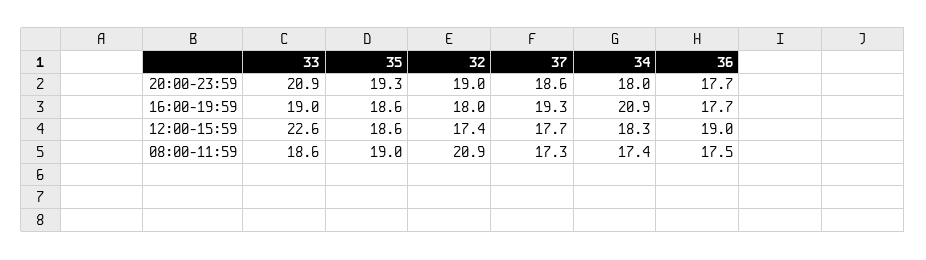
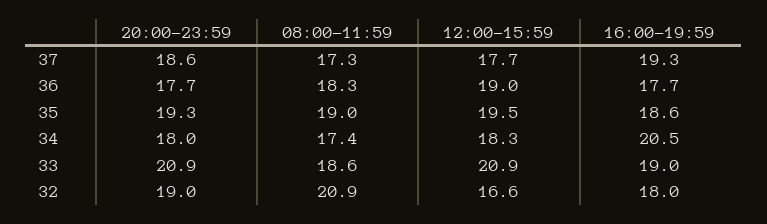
  {
    "33": {
      "20:00-23:59": 20.9,
      "16:00-19:59": 19,
-     "12:00-15:59": 22.6,
+     "12:00-15:59": 20.9,
      "08:00-11:59": 18.6
    },
    "35": {
      "20:00-23:59": 19.3,
      "16:00-19:59": 18.6,
-     "12:00-15:59": 18.6,
+     "12:00-15:59": 19.5,
      "08:00-11:59": 19
    },
    "32": {
      "20:00-23:59": 19,
      "16:00-19:59": 18,
-     "12:00-15:59": 17.4,
+     "12:00-15:59": 16.6,
      "08:00-11:59": 20.9
    },
    "37": {
      "20:00-23:59": 18.6,
      "16:00-19:59": 19.3,
      "12:00-15:59": 17.7,
      "08:00-11:59": 17.3
    },
    "34": {
      "20:00-23:59": 18,
-     "16:00-19:59": 20.9,
+     "16:00-19:59": 20.5,
      "12:00-15:59": 18.3,
      "08:00-11:59": 17.4
    },
    "36": {
      "20:00-23:59": 17.7,
      "16:00-19:59": 17.7,
      "12:00-15:59": 19,
-     "08:00-11:59": 17.5
+     "08:00-11:59": 18.3
    }
  }

